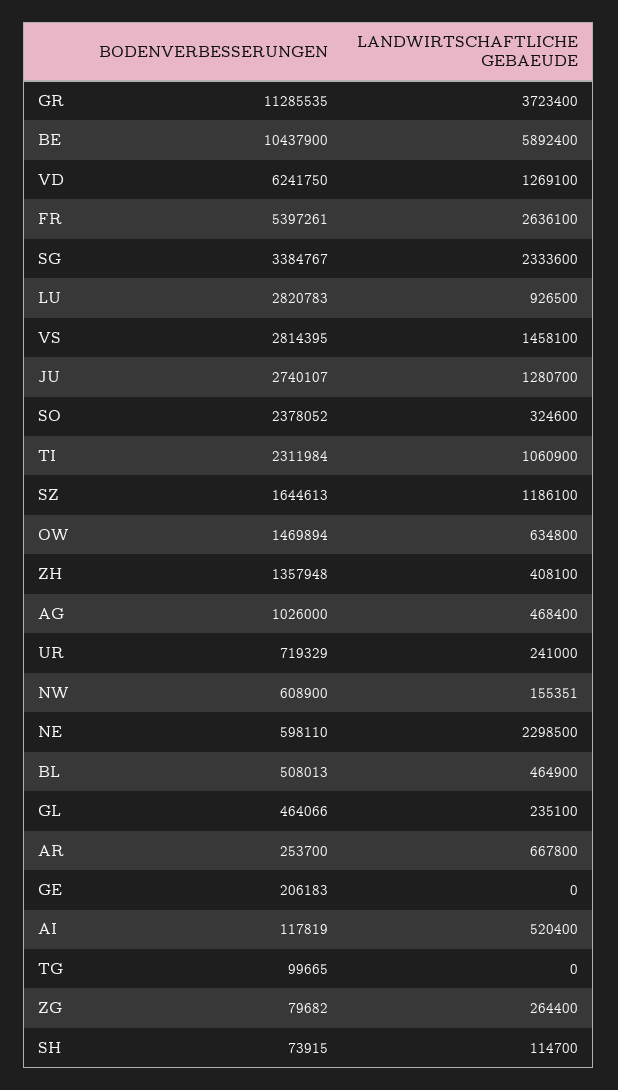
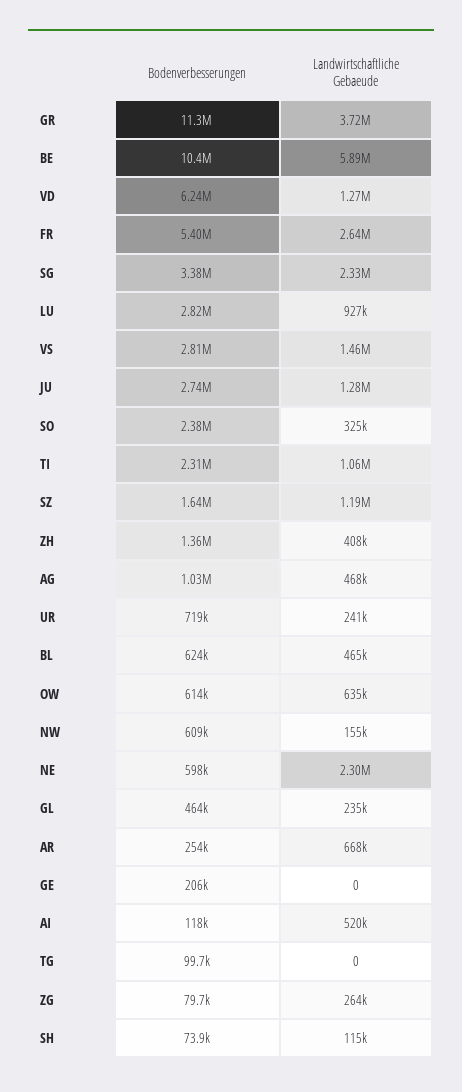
  {
    "BODENVERBESSERUNGEN": {
      "GR": 11285535,
      "BE": 10437900,
      "VD": 6241750,
      "FR": 5397261,
      "SG": 3384767,
      "LU": 2820783,
      "VS": 2814395,
      "JU": 2740107,
      "SO": 2378052,
      "TI": 2311984,
      "SZ": 1644613,
-     "OW": 1469894,
+     "OW": 614000,
      "ZH": 1357948,
      "AG": 1026000,
      "UR": 719329,
      "NW": 608900,
      "NE": 598110,
-     "BL": 508013,
+     "BL": 624000,
      "GL": 464066,
      "AR": 253700,
      "GE": 206183,
      "AI": 117819,
      "TG": 99665,
      "ZG": 79682,
      "SH": 73915
    },
    "LANDWIRTSCHAFTLICHE GEBAEUDE": {
      "GR": 3723400,
      "BE": 5892400,
      "VD": 1269100,
      "FR": 2636100,
      "SG": 2333600,
      "LU": 926500,
      "VS": 1458100,
      "JU": 1280700,
      "SO": 324600,
      "TI": 1060900,
      "SZ": 1186100,
      "OW": 634800,
      "ZH": 408100,
      "AG": 468400,
      "UR": 241000,
      "NW": 155351,
      "NE": 2298500,
      "BL": 464900,
      "GL": 235100,
      "AR": 667800,
      "GE": 0,
      "AI": 520400,
      "TG": 0,
      "ZG": 264400,
      "SH": 114700
    }
  }

